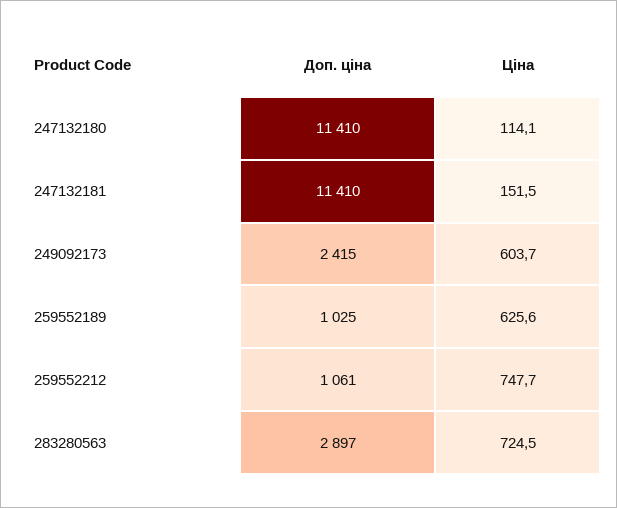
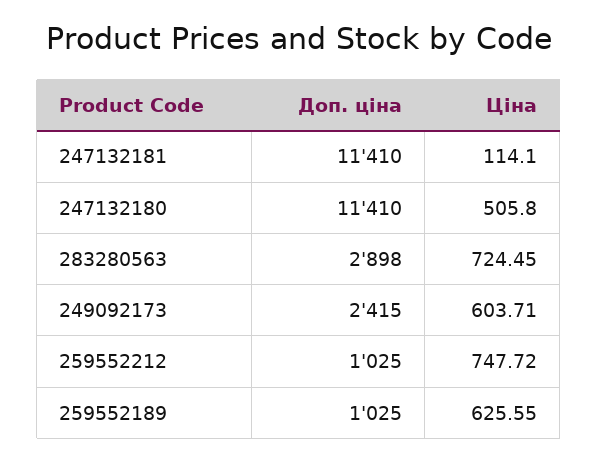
  {
    "Доп. ціна": {
      "247132180": 11410,
      "247132181": 11410,
      "249092173": 2415,
      "259552189": 1025,
-     "259552212": 1061,
+     "259552212": 1025,
-     "283280563": 2897
+     "283280563": 2898
    },
    "Ціна": {
-     "247132180": 114.1,
+     "247132180": 505.8,
-     "247132181": 151.5,
+     "247132181": 114.1,
      "249092173": 603.71,
      "259552189": 625.55,
      "259552212": 747.72,
      "283280563": 724.45
    }
  }

